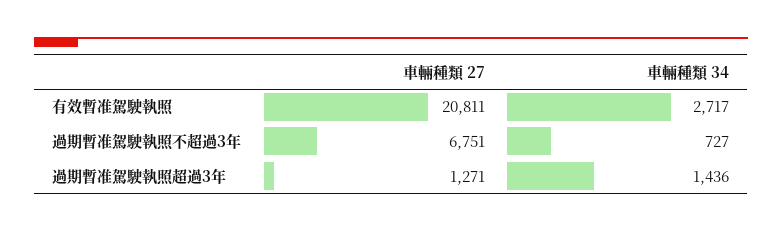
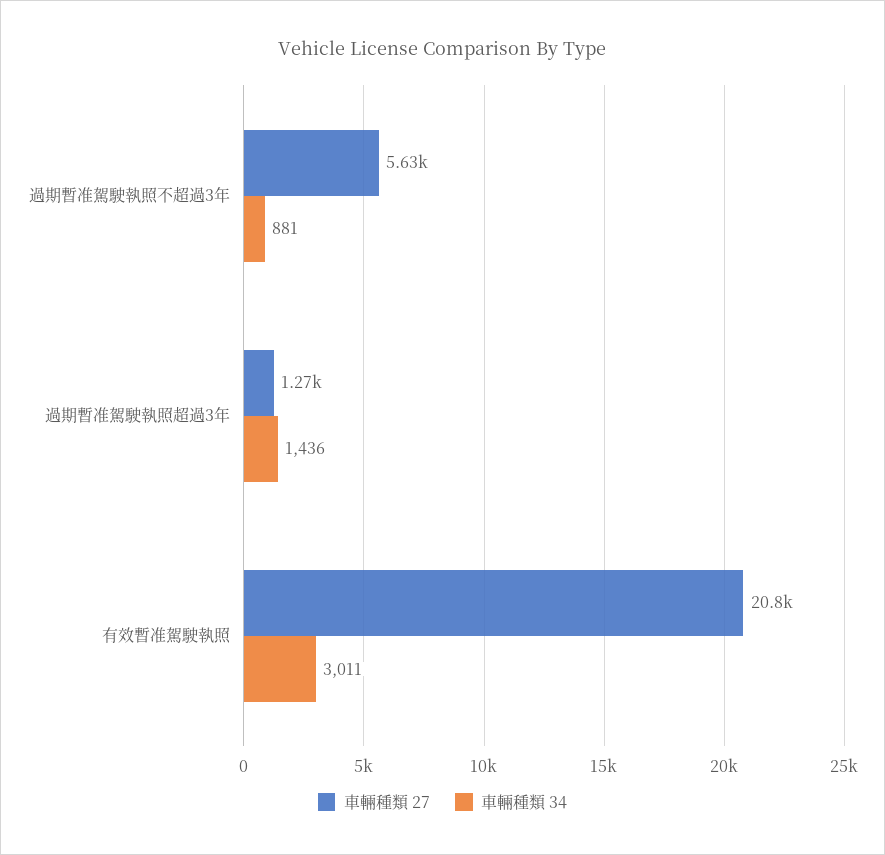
  {
    "車輛種類 27": {
      "有效暫准駕駛執照": 20811,
-     "過期暫准駕駛執照不超過3年": 6751,
+     "過期暫准駕駛執照不超過3年": 5630,
      "過期暫准駕駛執照超過3年": 1271
    },
    "車輛種類 34": {
-     "有效暫准駕駛執照": 2717,
+     "有效暫准駕駛執照": 3011,
-     "過期暫准駕駛執照不超過3年": 727,
+     "過期暫准駕駛執照不超過3年": 881,
      "過期暫准駕駛執照超過3年": 1436
    }
  }

